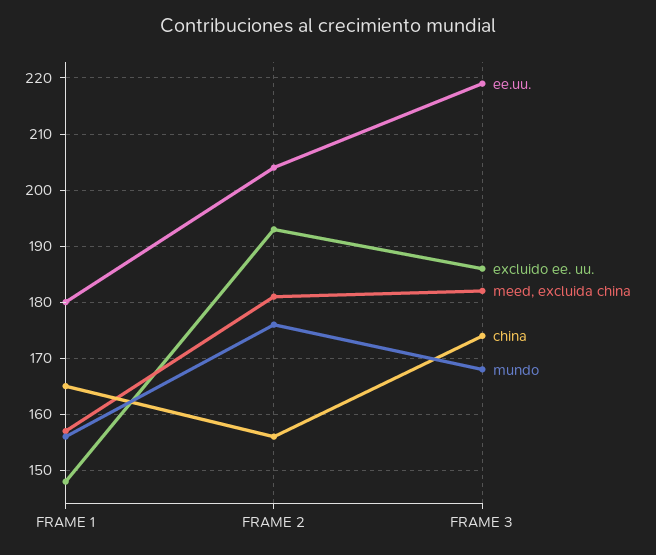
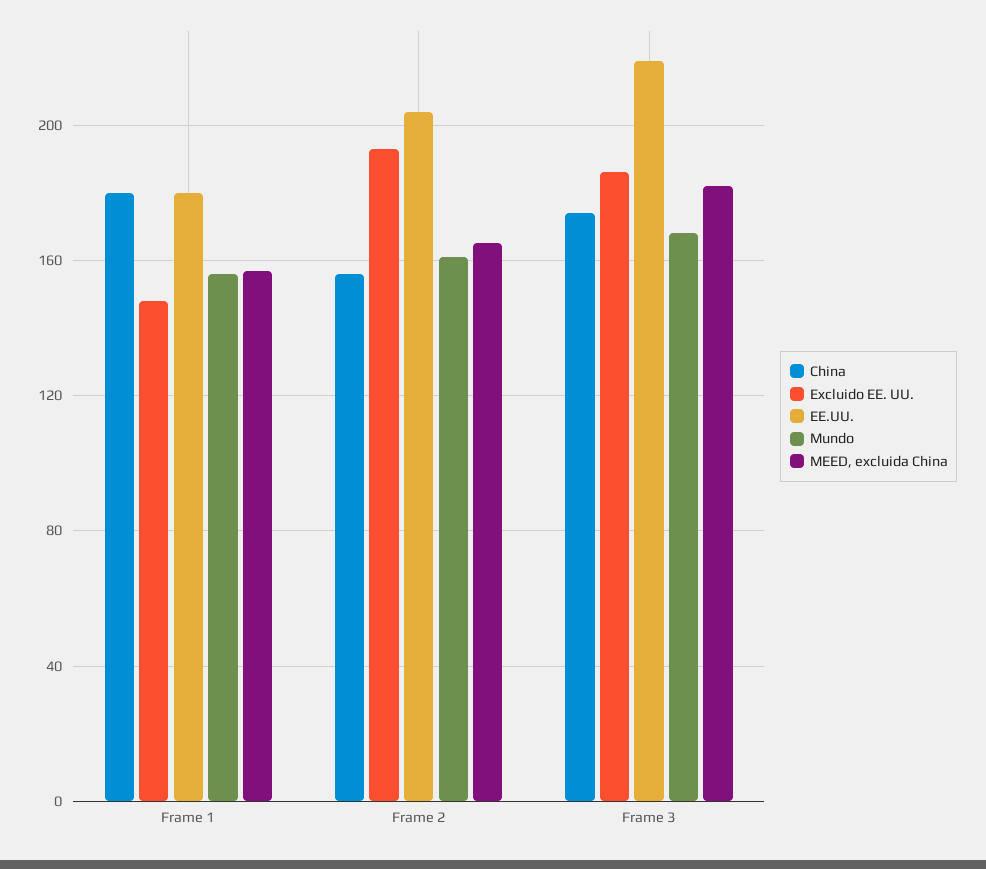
  {
    "ee.uu.": {
      "FRAME 1": 180,
      "FRAME 2": 205,
      "FRAME 3": 220
    },
    "excluido ee. uu.": {
      "FRAME 1": 150,
      "FRAME 2": 195,
      "FRAME 3": 185
    },
    "meed, excluida china": {
      "FRAME 1": 155,
-     "FRAME 2": 180,
+     "FRAME 2": 165,
      "FRAME 3": 180
    },
    "china": {
-     "FRAME 1": 165,
+     "FRAME 1": 180,
      "FRAME 2": 155,
      "FRAME 3": 175
    },
    "mundo": {
      "FRAME 1": 155,
-     "FRAME 2": 175,
+     "FRAME 2": 160,
      "FRAME 3": 170
    }
  }

